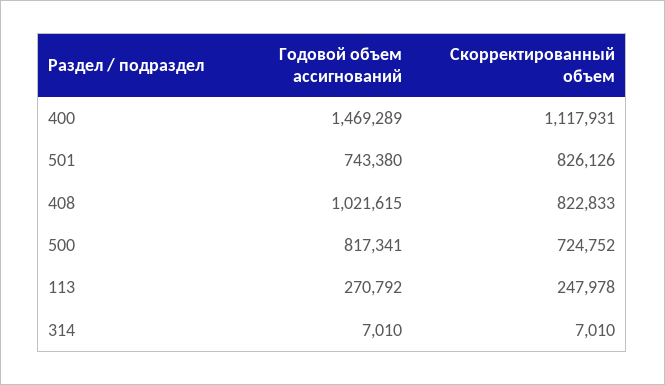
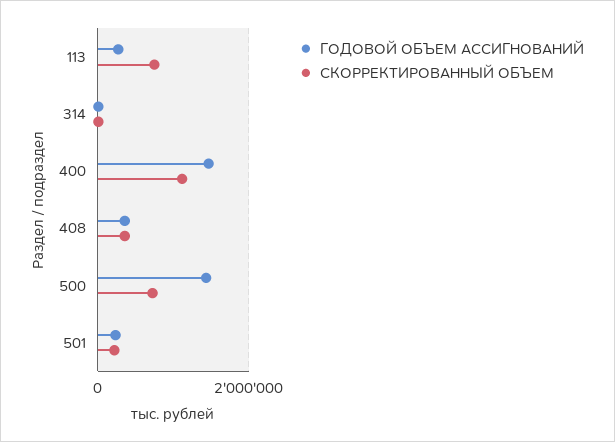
  {
    "Годовой объем ассигнований": {
      "400": 1469289,
-     "501": 743380,
+     "501": 200000,
-     "408": 1021615,
+     "408": 400000,
-     "500": 817341,
+     "500": 1400000,
      "113": 270792,
      "314": 7010
    },
    "Скорректированный объем": {
      "400": 1117931,
-     "501": 826126,
+     "501": 200000,
-     "408": 822833,
+     "408": 400000,
      "500": 724752,
-     "113": 247978,
+     "113": 800000,
      "314": 7010
    }
  }

